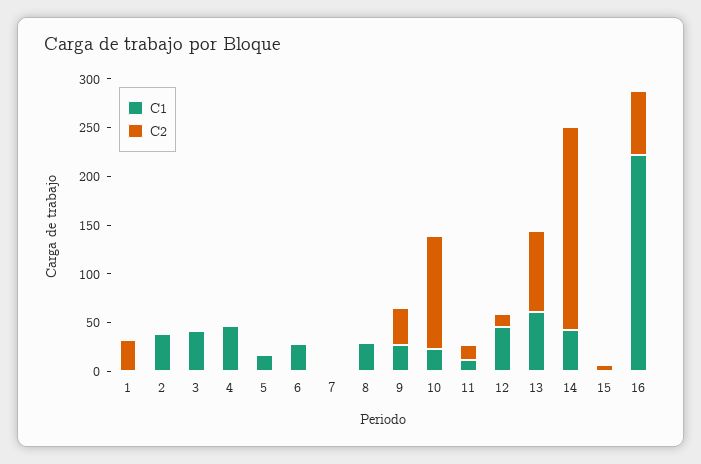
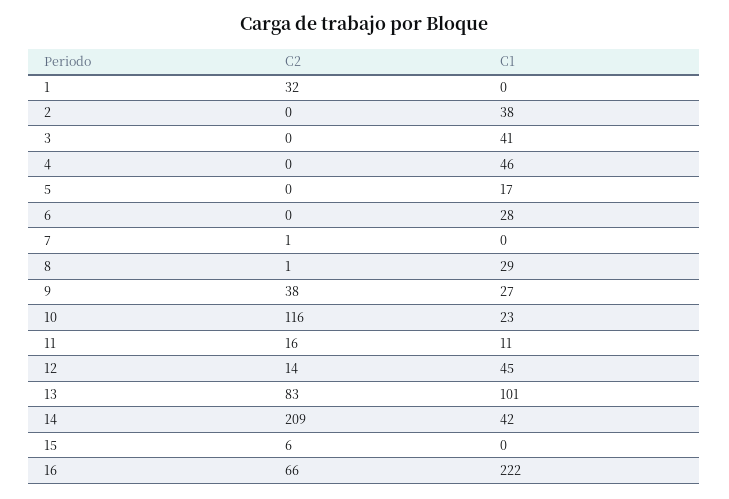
  {
    "C1": {
      "1": 0,
      "2": 38,
      "3": 41,
      "4": 46,
      "5": 17,
      "6": 28,
      "7": 0,
      "8": 29,
      "9": 27,
      "10": 23,
      "11": 11,
      "12": 45,
-     "13": 60,
+     "13": 101,
      "14": 42,
      "15": 0,
      "16": 222
    },
    "C2": {
      "1": 32,
      "2": 0,
      "3": 0,
      "4": 0,
      "5": 0,
      "6": 0,
      "7": 1,
      "8": 1,
      "9": 38,
      "10": 116,
      "11": 16,
      "12": 14,
      "13": 83,
      "14": 209,
      "15": 6,
      "16": 66
    }
  }

